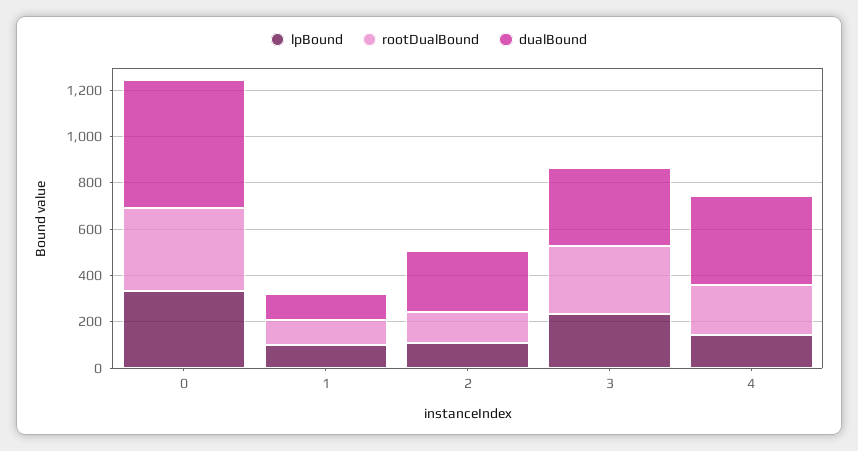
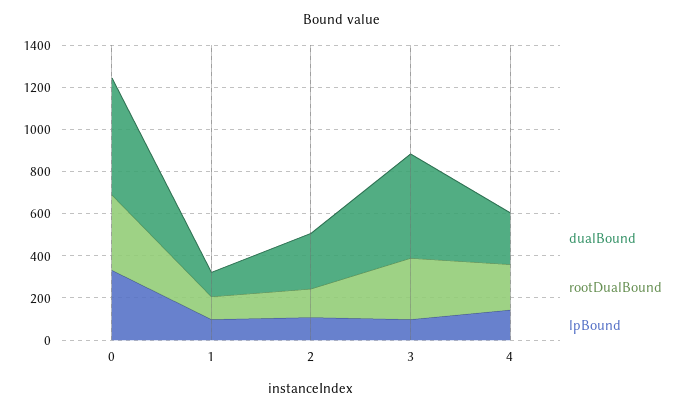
  {
    "lpBound": {
      "0": 350,
      "1": 100,
      "2": 100,
-     "3": 250,
+     "3": 100,
      "4": 150
    },
    "rootDualBound": {
      "0": 350,
      "1": 100,
      "2": 150,
      "3": 300,
      "4": 200
    },
    "dualBound": {
      "0": 550,
      "1": 100,
      "2": 250,
-     "3": 350,
+     "3": 500,
-     "4": 400
+     "4": 250
    }
  }

